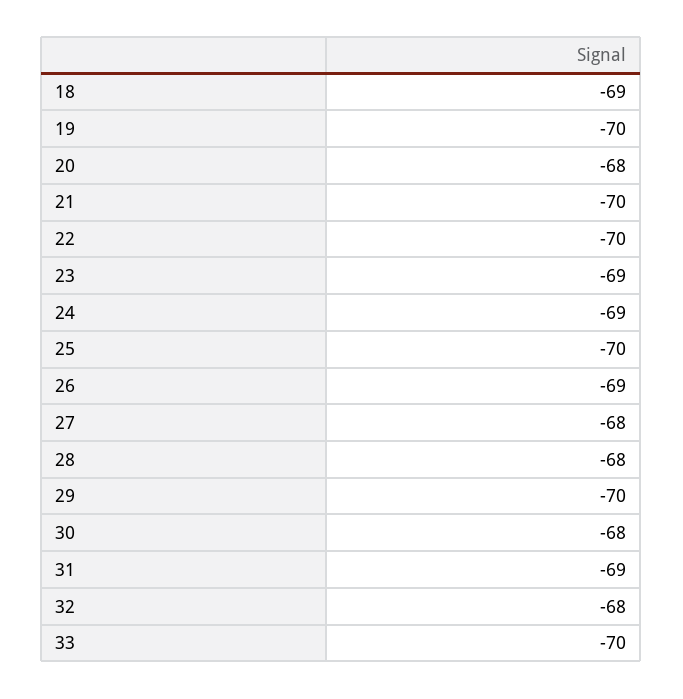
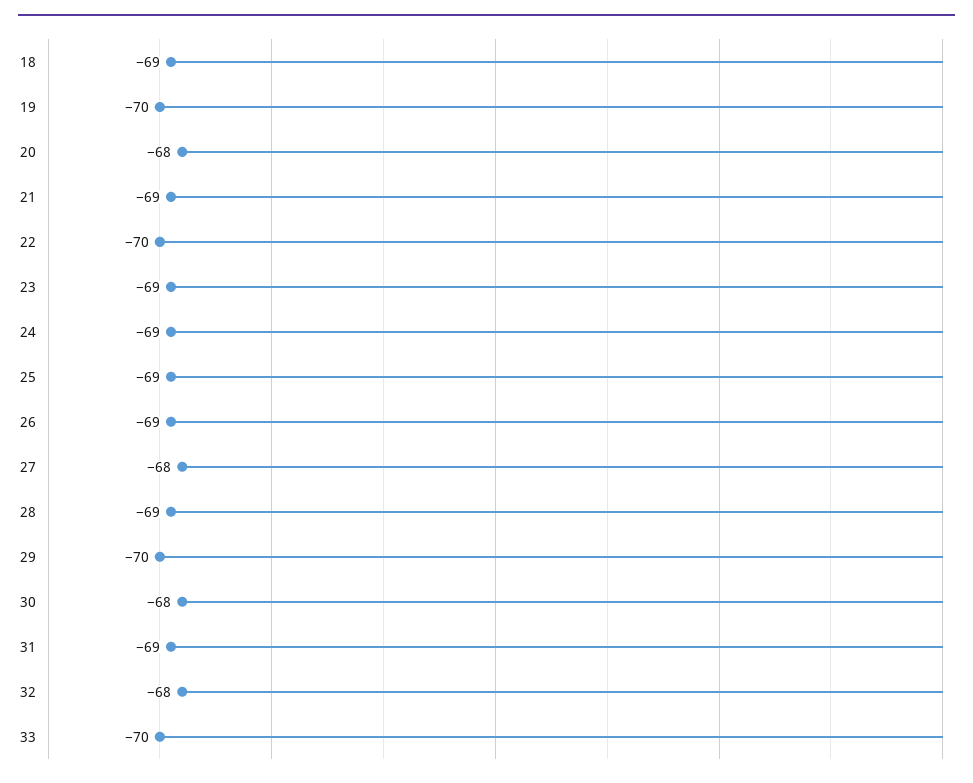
  {
    "18": -69,
    "19": -70,
    "20": -68,
-   "21": -70,
+   "21": -69,
    "22": -70,
    "23": -69,
    "24": -69,
-   "25": -70,
+   "25": -69,
    "26": -69,
    "27": -68,
-   "28": -68,
+   "28": -69,
    "29": -70,
    "30": -68,
    "31": -69,
    "32": -68,
    "33": -70
  }

